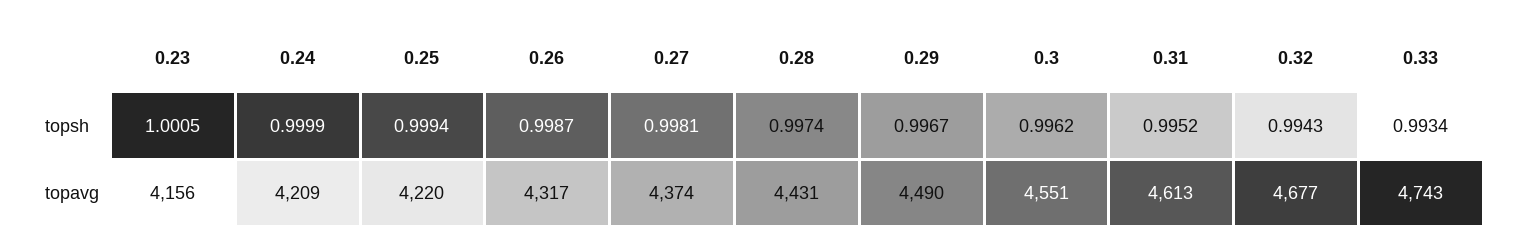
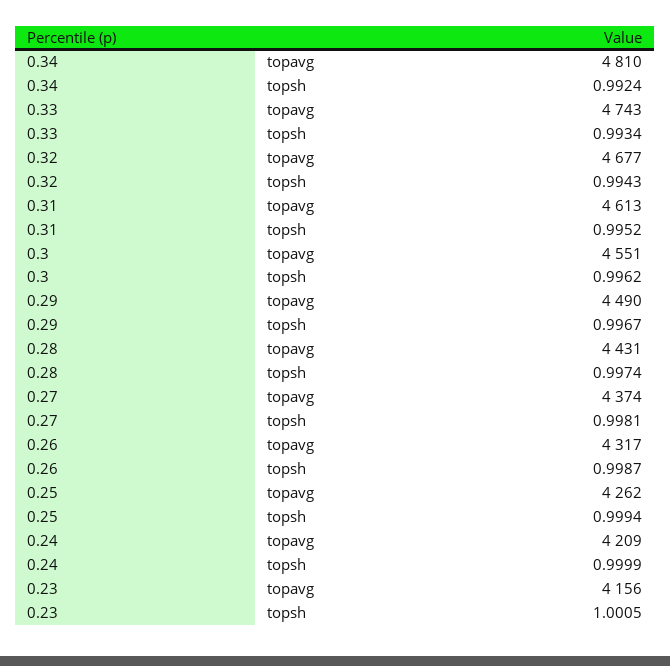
  {
    "0.23": {
      "topsh": 1.0005,
      "topavg": 4156
    },
    "0.24": {
      "topsh": 0.9999,
      "topavg": 4209
    },
    "0.25": {
      "topsh": 0.9994,
-     "topavg": 4220
+     "topavg": 4262
    },
    "0.26": {
      "topsh": 0.9987,
      "topavg": 4317
    },
    "0.27": {
      "topsh": 0.9981,
      "topavg": 4374
    },
    "0.28": {
      "topsh": 0.9974,
      "topavg": 4431
    },
    "0.29": {
      "topsh": 0.9967,
      "topavg": 4490
    },
    "0.3": {
      "topsh": 0.9962,
      "topavg": 4551
    },
    "0.31": {
      "topsh": 0.9952,
      "topavg": 4613
    },
    "0.32": {
      "topsh": 0.9943,
      "topavg": 4677
    },
    "0.33": {
      "topsh": 0.9934,
      "topavg": 4743
-   }
+   },
+   "0.34": {
+     "topavg": 4810,
+     "topsh": 0.9924
+   }
  }

